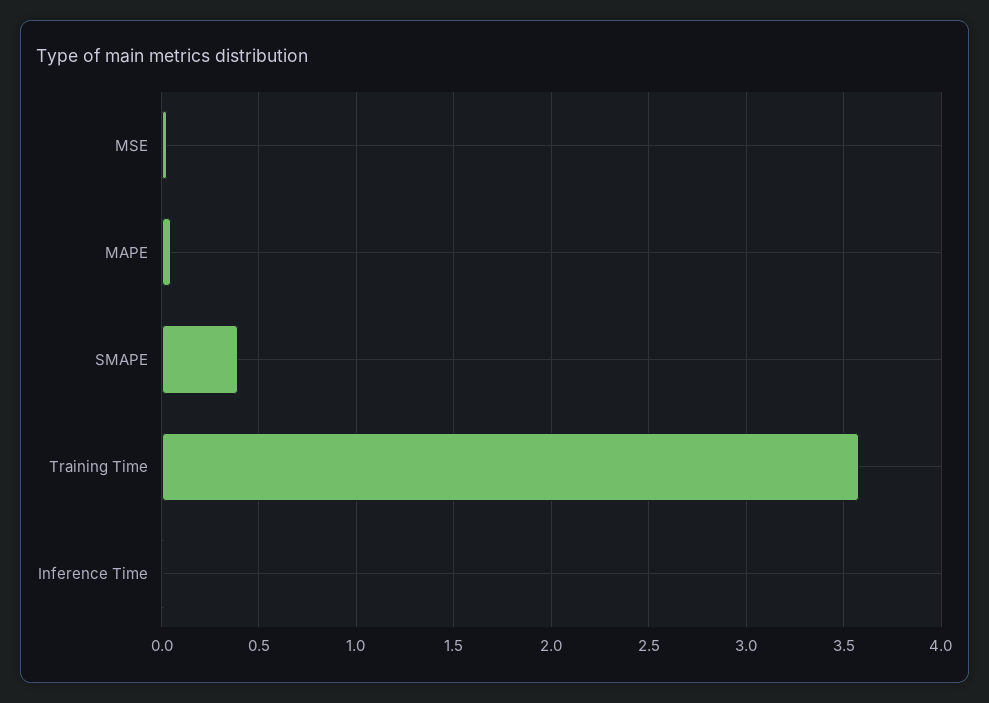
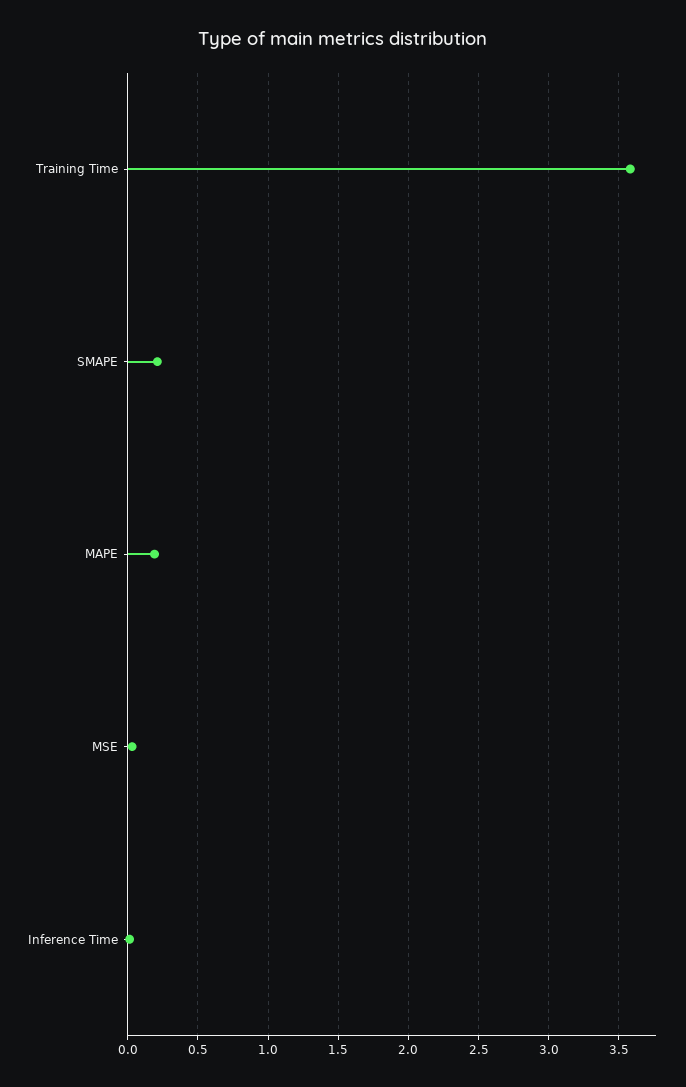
  {
    "MSE": 0.05,
-   "MAPE": 0.05,
+   "MAPE": 0.2,
-   "SMAPE": 0.4,
+   "SMAPE": 0.2,
    "Training Time": 3.6,
    "Inference Time": 0
  }

